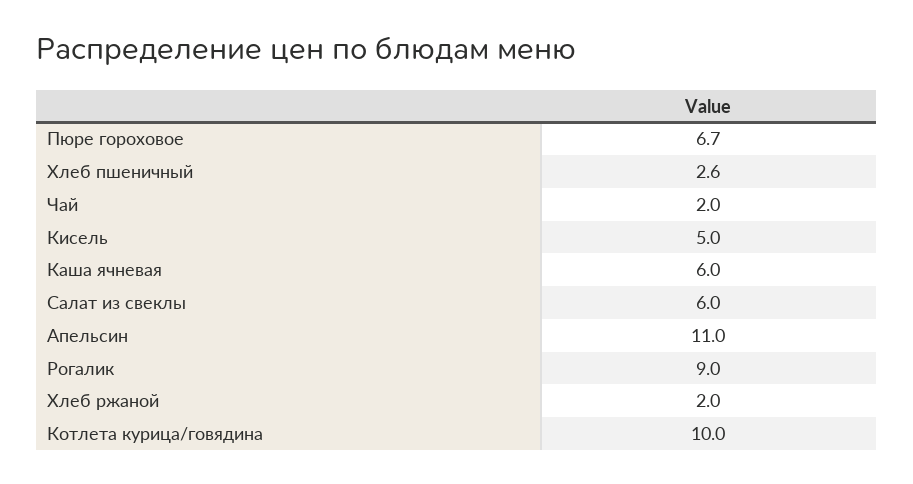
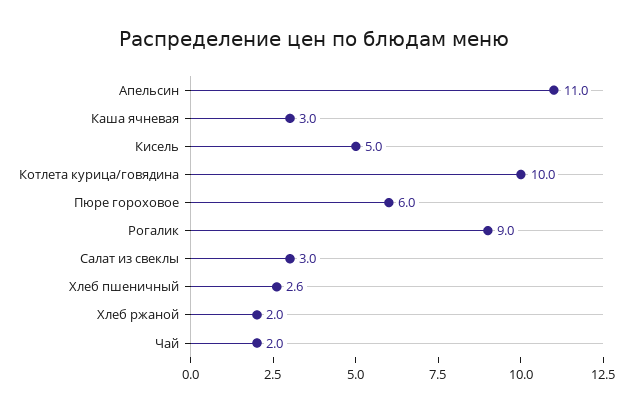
  {
-   "Пюре гороховое": 6.7,
+   "Пюре гороховое": 6,
    "Хлеб пшеничный": 2.6,
    "Чай": 2,
    "Кисель": 5,
-   "Каша ячневая": 6,
+   "Каша ячневая": 3,
-   "Салат из свеклы": 6,
+   "Салат из свеклы": 3,
    "Апельсин": 11,
    "Рогалик": 9,
    "Хлеб ржаной": 2,
    "Котлета курица/говядина": 10
  }

